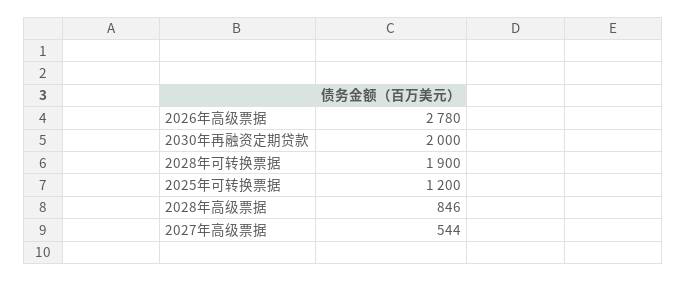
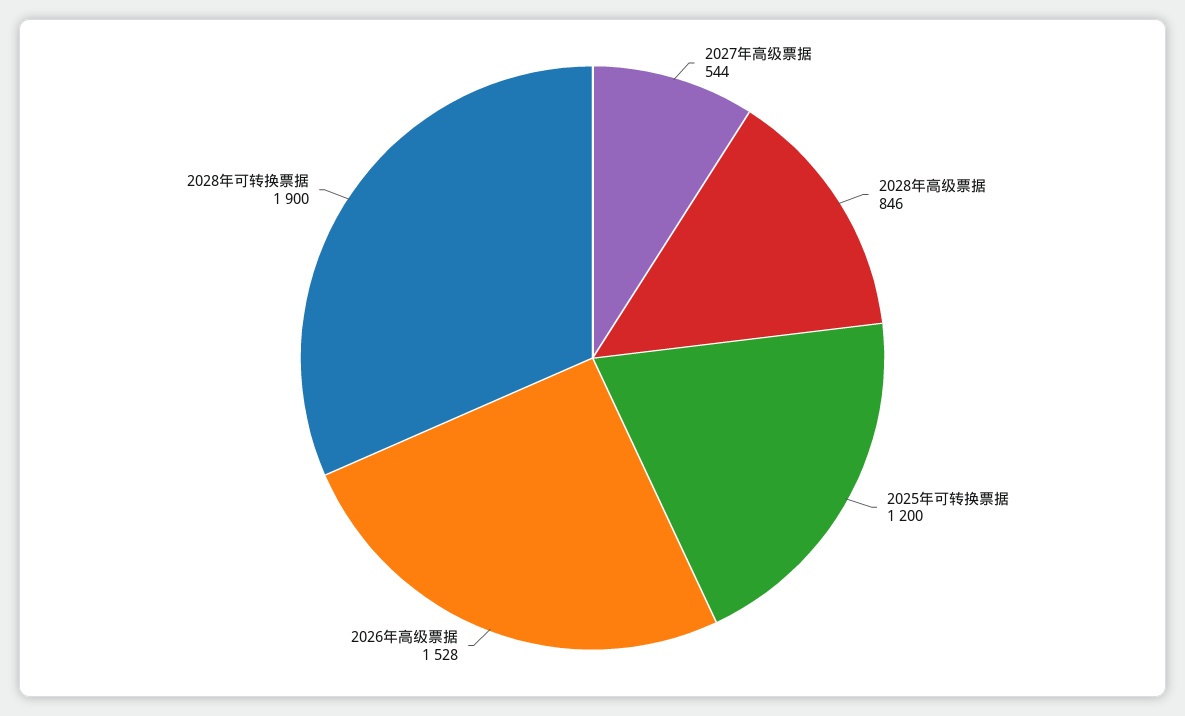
  {
-   "2026年高级票据": 2780,
+   "2026年高级票据": 1528,
-   "2030年再融资定期贷款": 2000,
    "2028年可转换票据": 1900,
    "2025年可转换票据": 1200,
    "2028年高级票据": 846,
    "2027年高级票据": 544
  }

